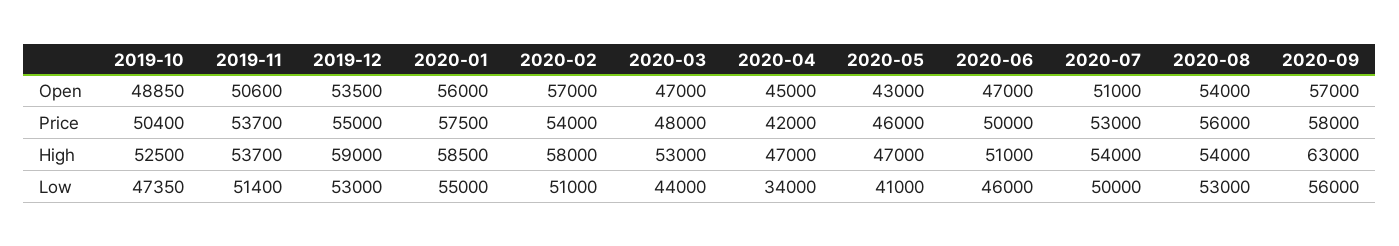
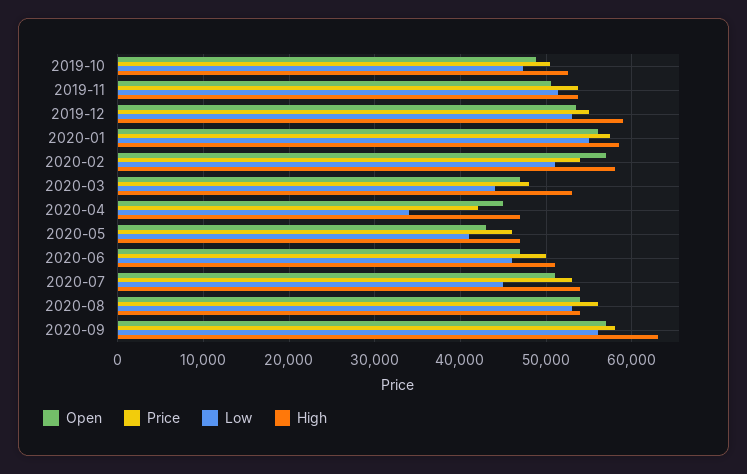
  {
    "Open": {
      "2019-10": 48850,
      "2019-11": 50600,
      "2019-12": 53500,
      "2020-01": 56000,
      "2020-02": 57000,
      "2020-03": 47000,
      "2020-04": 45000,
      "2020-05": 43000,
      "2020-06": 47000,
      "2020-07": 51000,
      "2020-08": 54000,
      "2020-09": 57000
    },
    "Price": {
      "2019-10": 50400,
      "2019-11": 53700,
      "2019-12": 55000,
      "2020-01": 57500,
      "2020-02": 54000,
      "2020-03": 48000,
      "2020-04": 42000,
      "2020-05": 46000,
      "2020-06": 50000,
      "2020-07": 53000,
      "2020-08": 56000,
      "2020-09": 58000
    },
    "High": {
      "2019-10": 52500,
      "2019-11": 53700,
      "2019-12": 59000,
      "2020-01": 58500,
      "2020-02": 58000,
      "2020-03": 53000,
      "2020-04": 47000,
      "2020-05": 47000,
      "2020-06": 51000,
      "2020-07": 54000,
      "2020-08": 54000,
      "2020-09": 63000
    },
    "Low": {
      "2019-10": 47350,
      "2019-11": 51400,
      "2019-12": 53000,
      "2020-01": 55000,
      "2020-02": 51000,
      "2020-03": 44000,
      "2020-04": 34000,
      "2020-05": 41000,
      "2020-06": 46000,
-     "2020-07": 50000,
+     "2020-07": 45000,
      "2020-08": 53000,
      "2020-09": 56000
    }
  }

